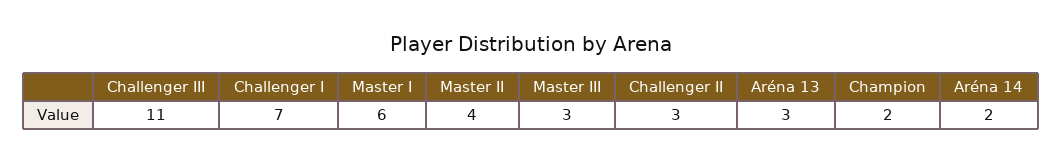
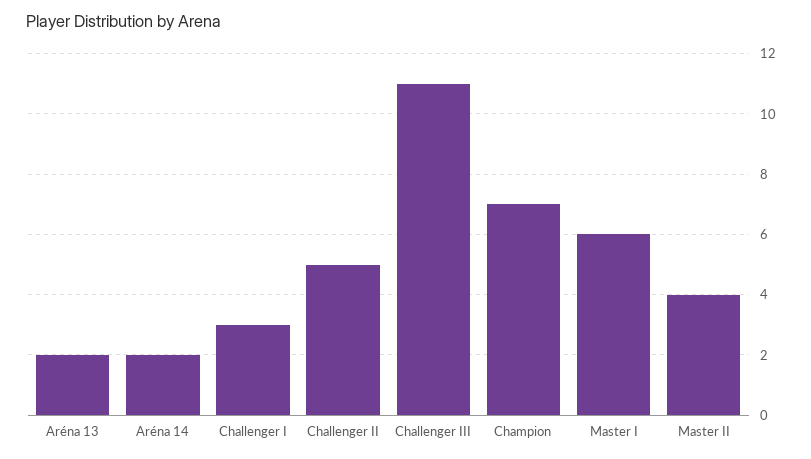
  {
    "Challenger III": 11,
-   "Challenger I": 7,
+   "Challenger I": 3,
    "Master I": 6,
    "Master II": 4,
-   "Master III": 3,
-   "Challenger II": 3,
+   "Challenger II": 5,
-   "Aréna 13": 3,
+   "Aréna 13": 2,
-   "Champion": 2,
+   "Champion": 7,
    "Aréna 14": 2
  }

